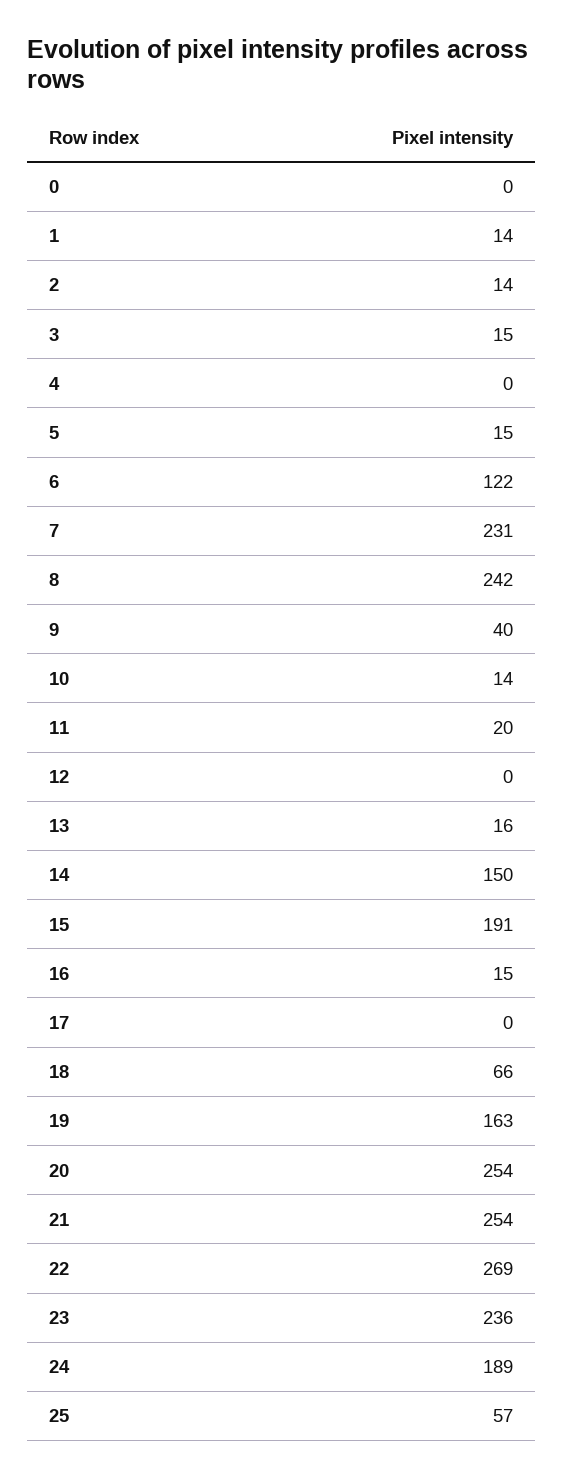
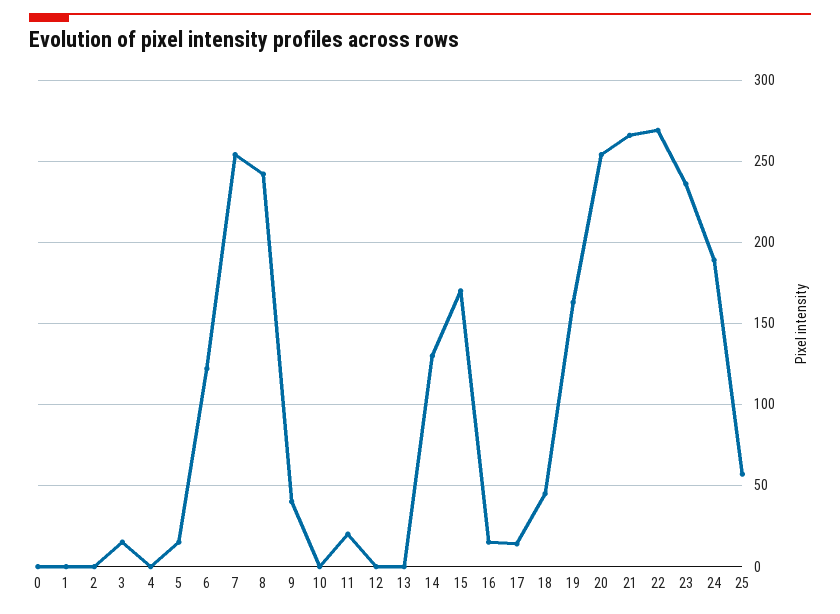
  {
    "0": 0,
-   "1": 14,
+   "1": 0,
-   "2": 14,
+   "2": 0,
    "3": 15,
    "4": 0,
    "5": 15,
    "6": 122,
-   "7": 231,
+   "7": 255,
    "8": 242,
    "9": 40,
-   "10": 14,
+   "10": 0,
    "11": 20,
    "12": 0,
-   "13": 16,
+   "13": 0,
-   "14": 150,
+   "14": 130,
-   "15": 191,
+   "15": 170,
    "16": 15,
-   "17": 0,
+   "17": 15,
-   "18": 66,
+   "18": 45,
    "19": 163,
    "20": 254,
-   "21": 254,
+   "21": 265,
    "22": 269,
    "23": 236,
    "24": 189,
    "25": 57
  }

